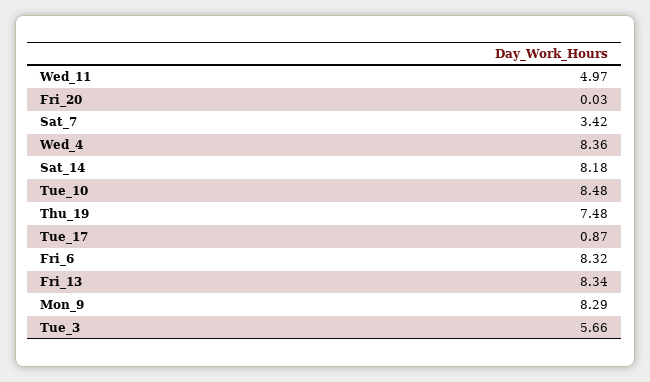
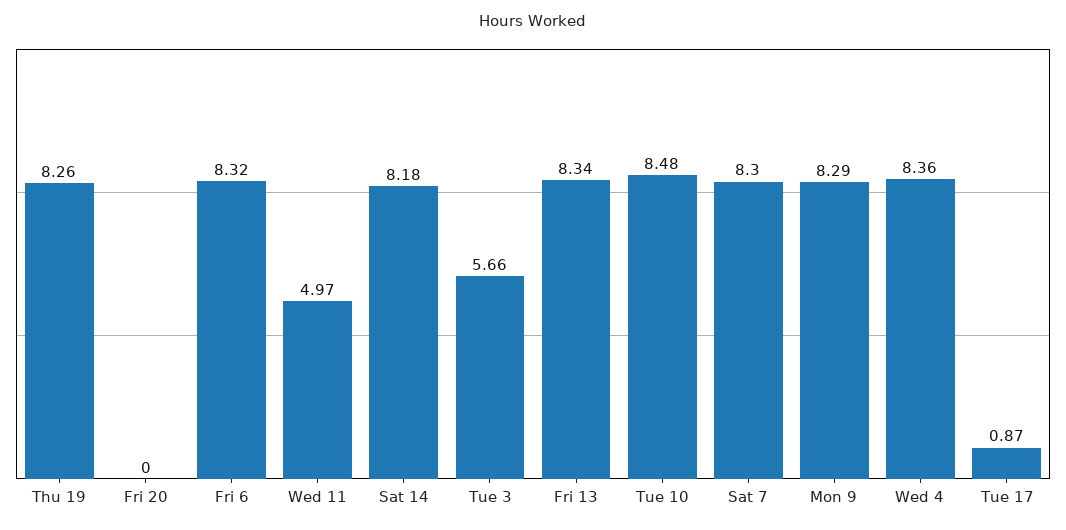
  {
    "Wed_11": 4.97,
-   "Fri_20": 0.03,
+   "Fri_20": 0,
-   "Sat_7": 3.42,
+   "Sat_7": 8.3,
    "Wed_4": 8.36,
    "Sat_14": 8.18,
    "Tue_10": 8.48,
-   "Thu_19": 7.48,
+   "Thu_19": 8.26,
    "Tue_17": 0.87,
    "Fri_6": 8.32,
    "Fri_13": 8.34,
    "Mon_9": 8.29,
    "Tue_3": 5.66
  }

